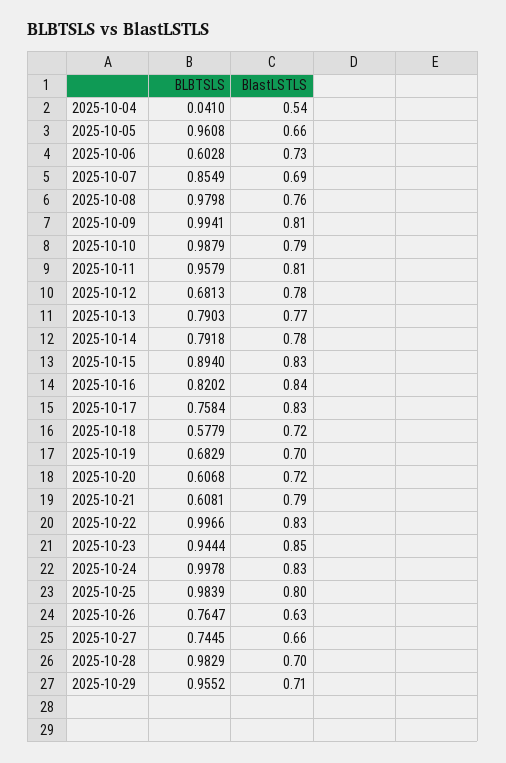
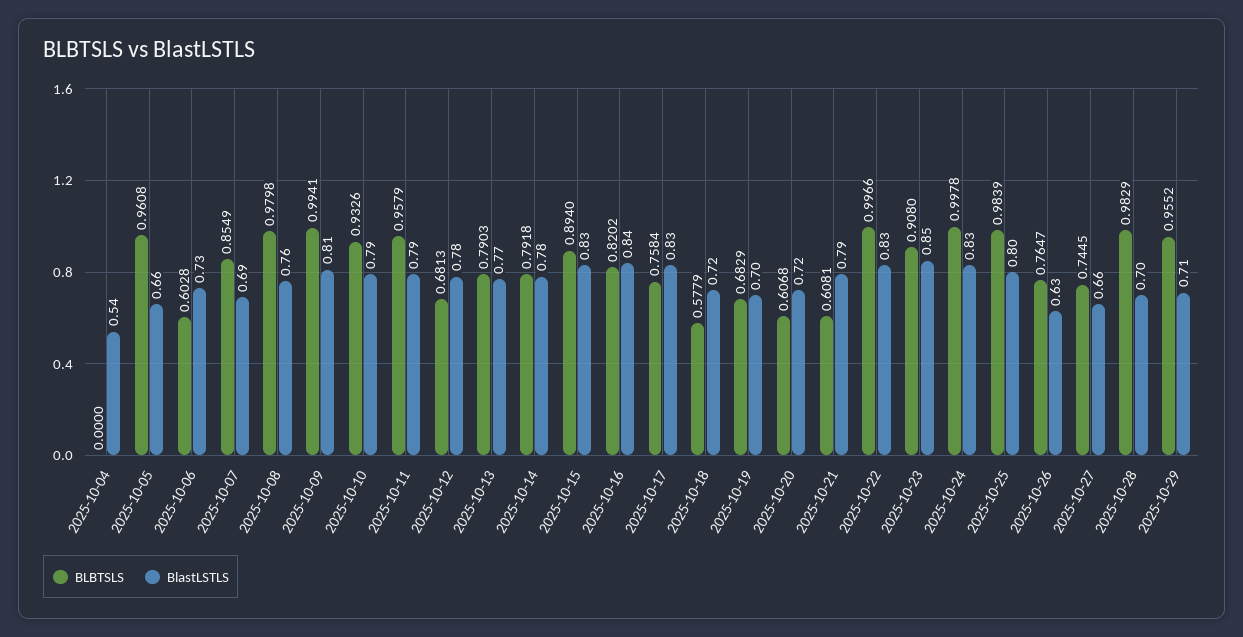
  {
    "BLBTSLS": {
-     "2025-10-04": 0.041,
+     "2025-10-04": 0,
      "2025-10-05": 0.9608,
      "2025-10-06": 0.6028,
      "2025-10-07": 0.8549,
      "2025-10-08": 0.9798,
      "2025-10-09": 0.9941,
-     "2025-10-10": 0.9879,
+     "2025-10-10": 0.9326,
      "2025-10-11": 0.9579,
      "2025-10-12": 0.6813,
      "2025-10-13": 0.7903,
      "2025-10-14": 0.7918,
      "2025-10-15": 0.894,
      "2025-10-16": 0.8202,
      "2025-10-17": 0.7584,
      "2025-10-18": 0.5779,
      "2025-10-19": 0.6829,
      "2025-10-20": 0.6068,
      "2025-10-21": 0.6081,
      "2025-10-22": 0.9966,
-     "2025-10-23": 0.9444,
+     "2025-10-23": 0.908,
      "2025-10-24": 0.9978,
      "2025-10-25": 0.9839,
      "2025-10-26": 0.7647,
      "2025-10-27": 0.7445,
      "2025-10-28": 0.9829,
      "2025-10-29": 0.9552
    },
    "BlastLSTLS": {
      "2025-10-04": 0.54,
      "2025-10-05": 0.66,
      "2025-10-06": 0.73,
      "2025-10-07": 0.69,
      "2025-10-08": 0.76,
      "2025-10-09": 0.81,
      "2025-10-10": 0.79,
-     "2025-10-11": 0.81,
+     "2025-10-11": 0.79,
      "2025-10-12": 0.78,
      "2025-10-13": 0.77,
      "2025-10-14": 0.78,
      "2025-10-15": 0.83,
      "2025-10-16": 0.84,
      "2025-10-17": 0.83,
      "2025-10-18": 0.72,
      "2025-10-19": 0.7,
      "2025-10-20": 0.72,
      "2025-10-21": 0.79,
      "2025-10-22": 0.83,
      "2025-10-23": 0.85,
      "2025-10-24": 0.83,
      "2025-10-25": 0.8,
      "2025-10-26": 0.63,
      "2025-10-27": 0.66,
      "2025-10-28": 0.7,
      "2025-10-29": 0.71
    }
  }

